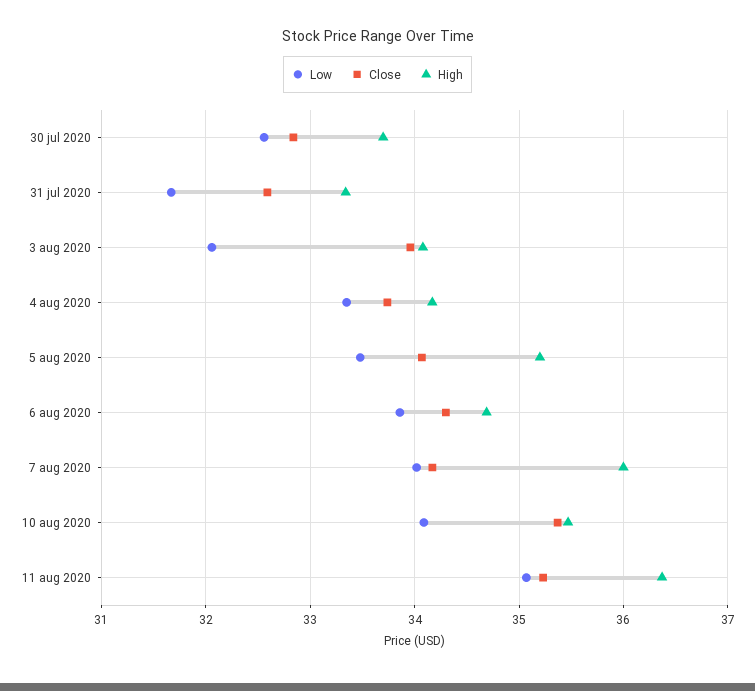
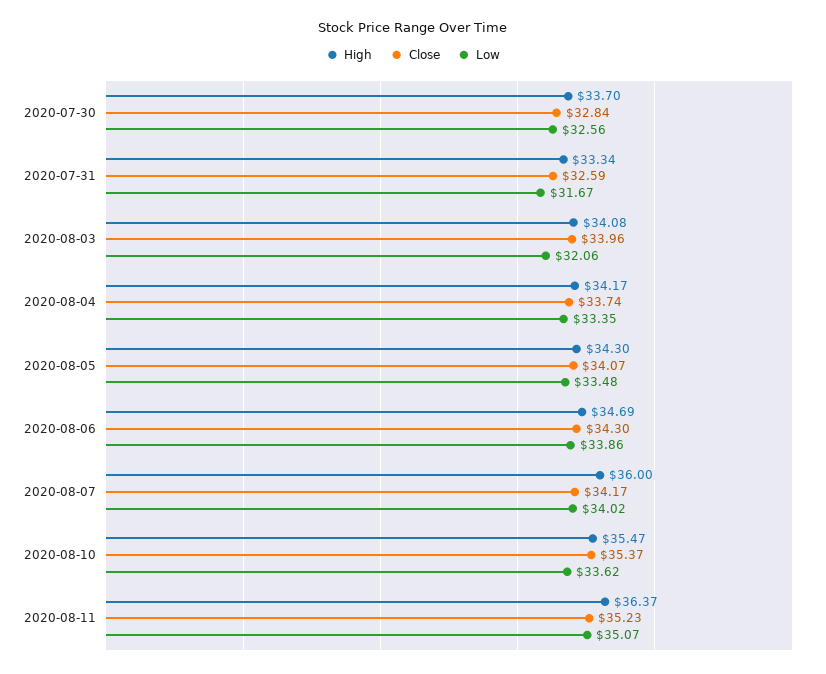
  {
    "Low": {
      "30 jul 2020": 32.56,
      "31 jul 2020": 31.67,
      "3 aug 2020": 32.06,
      "4 aug 2020": 33.35,
      "5 aug 2020": 33.48,
      "6 aug 2020": 33.86,
      "7 aug 2020": 34.02,
-     "10 aug 2020": 34.1,
+     "10 aug 2020": 33.62,
      "11 aug 2020": 35.07
    },
    "Close": {
      "30 jul 2020": 32.84,
      "31 jul 2020": 32.59,
      "3 aug 2020": 33.96,
      "4 aug 2020": 33.74,
      "5 aug 2020": 34.07,
      "6 aug 2020": 34.3,
      "7 aug 2020": 34.17,
      "10 aug 2020": 35.37,
      "11 aug 2020": 35.23
    },
    "High": {
      "30 jul 2020": 33.7,
      "31 jul 2020": 33.34,
      "3 aug 2020": 34.08,
      "4 aug 2020": 34.17,
-     "5 aug 2020": 35.2,
+     "5 aug 2020": 34.3,
      "6 aug 2020": 34.69,
      "7 aug 2020": 36,
      "10 aug 2020": 35.47,
      "11 aug 2020": 36.37
    }
  }

